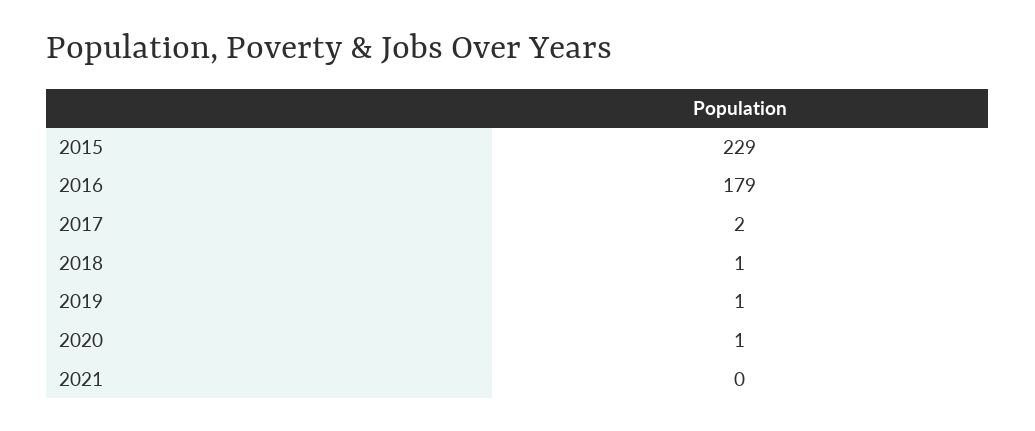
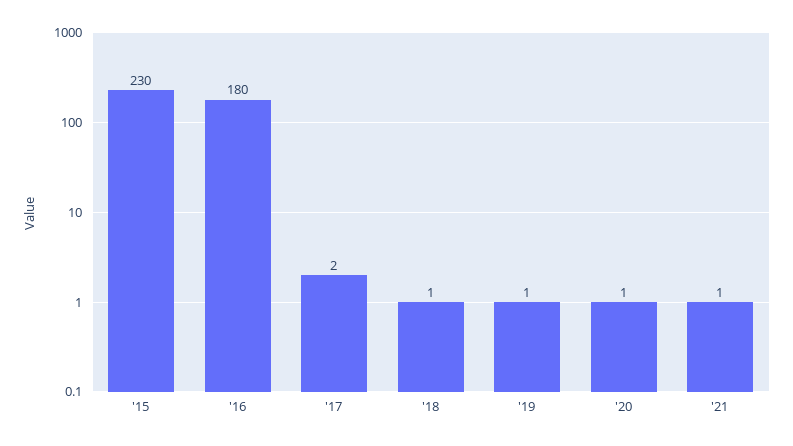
  {
-   "2015": 229,
+   "2015": 230,
-   "2016": 179,
+   "2016": 180,
    "2017": 2,
    "2018": 1,
    "2019": 1,
    "2020": 1,
-   "2021": 0
+   "2021": 1
  }

